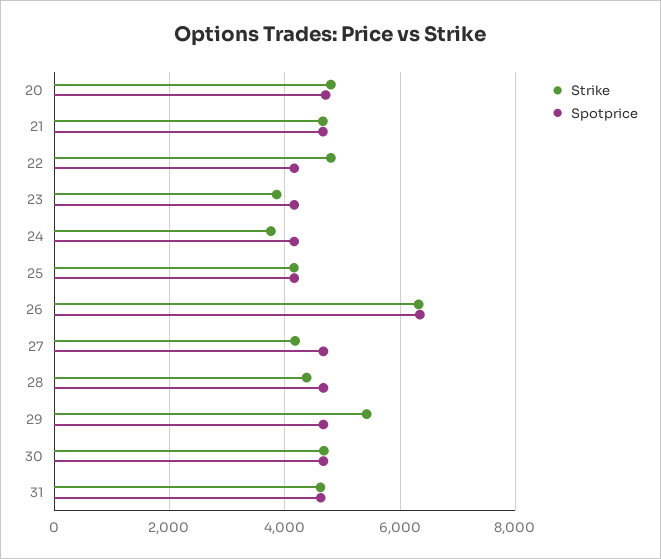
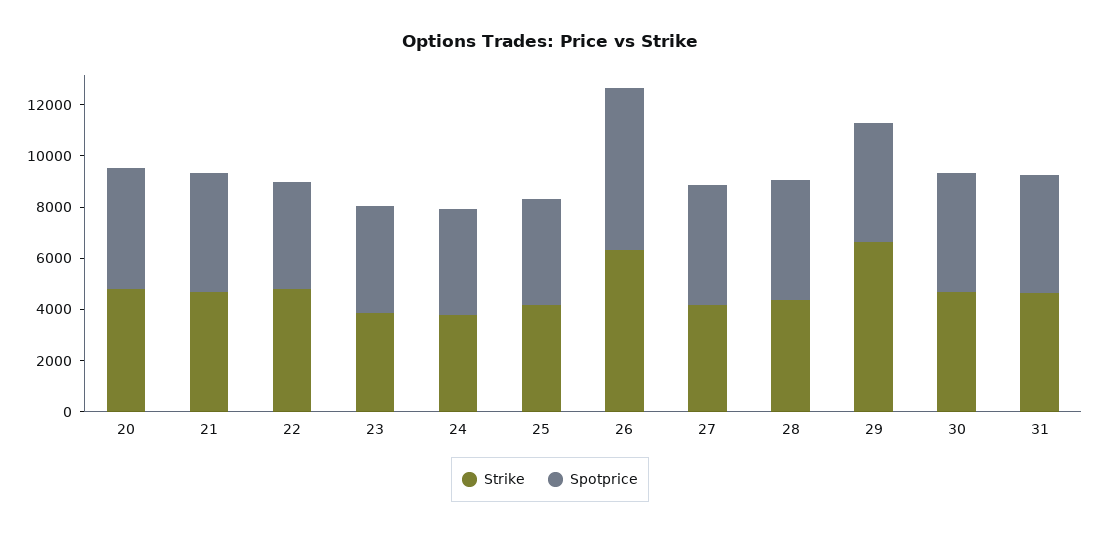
  {
    "Strike": {
      "20": 4800,
      "21": 4600,
      "22": 4800,
      "23": 3800,
      "24": 3800,
      "25": 4200,
      "26": 6400,
      "27": 4200,
      "28": 4400,
-     "29": 5400,
+     "29": 6500,
      "30": 4600,
      "31": 4600
    },
    "Spotprice": {
      "20": 4800,
      "21": 4600,
      "22": 4200,
      "23": 4200,
      "24": 4200,
      "25": 4200,
      "26": 6400,
      "27": 4600,
      "28": 4600,
      "29": 4600,
      "30": 4600,
      "31": 4600
    }
  }

